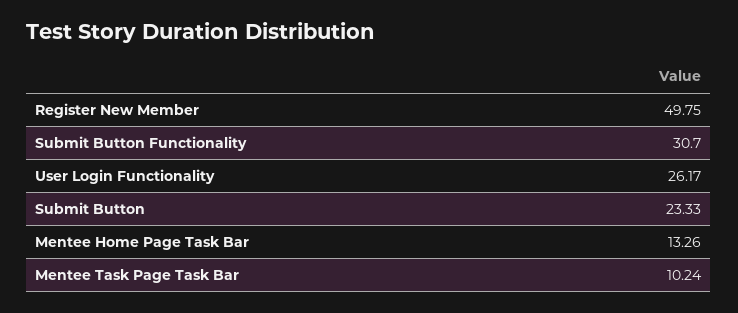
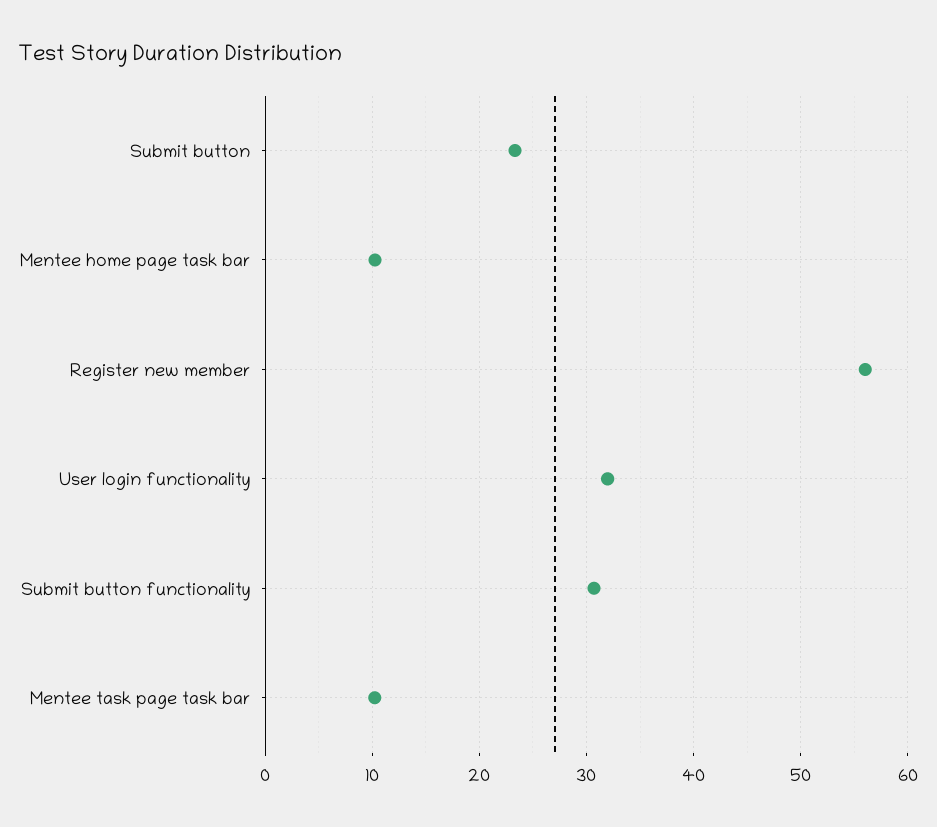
  {
-   "Register New Member": 49.75,
+   "Register New Member": 56,
    "Submit Button Functionality": 30.7,
-   "User Login Functionality": 26.17,
+   "User Login Functionality": 32,
    "Submit Button": 23.33,
-   "Mentee Home Page Task Bar": 13.26,
+   "Mentee Home Page Task Bar": 10,
    "Mentee Task Page Task Bar": 10.24
  }

